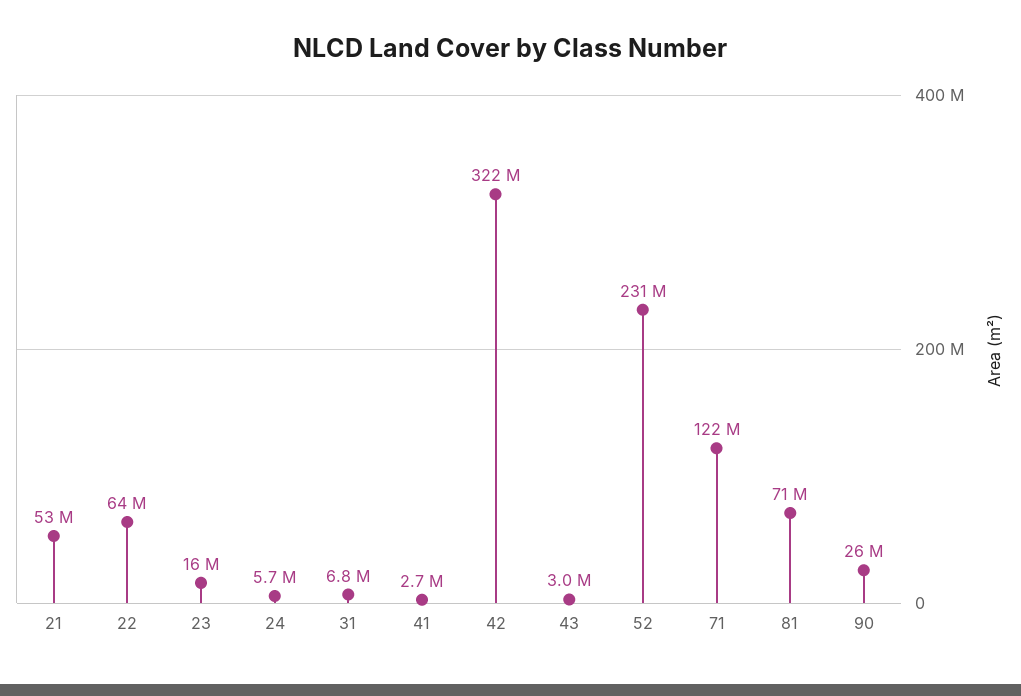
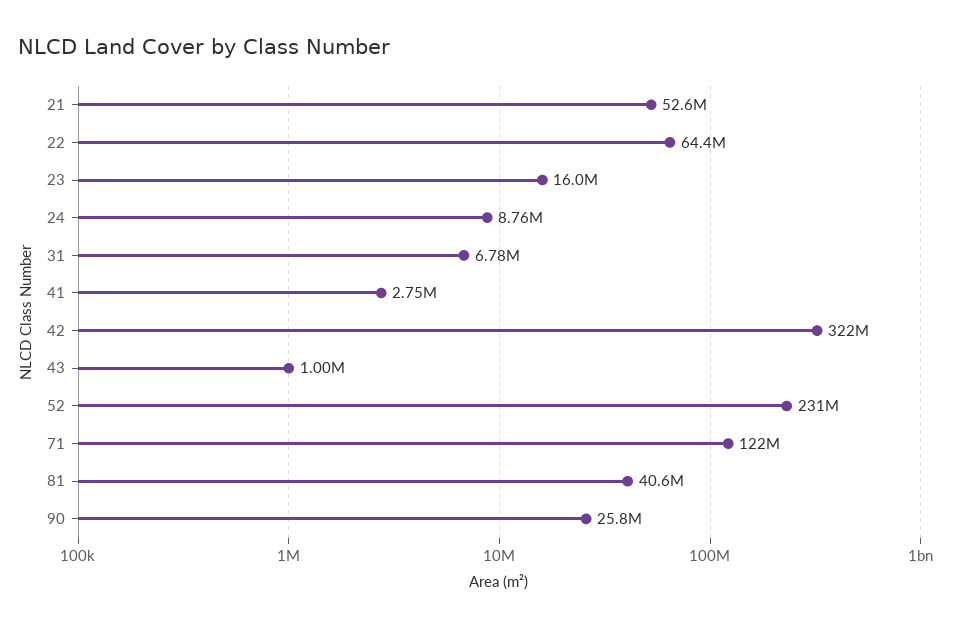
  {
    "21": 52600000,
    "22": 64400000,
    "23": 16000000,
-   "24": 5700000,
+   "24": 8760000,
    "31": 6780000,
    "41": 2750000,
    "42": 322000000,
-   "43": 3000000,
+   "43": 1000000,
    "52": 231000000,
    "71": 122000000,
-   "81": 71000000,
+   "81": 40600000,
    "90": 25800000
  }

